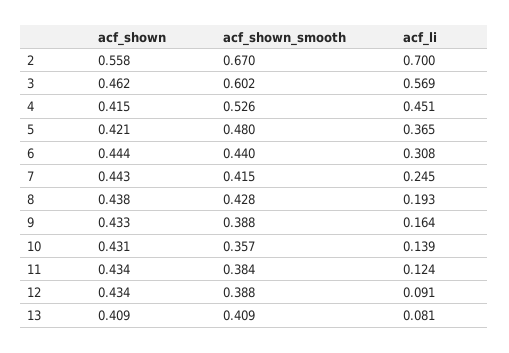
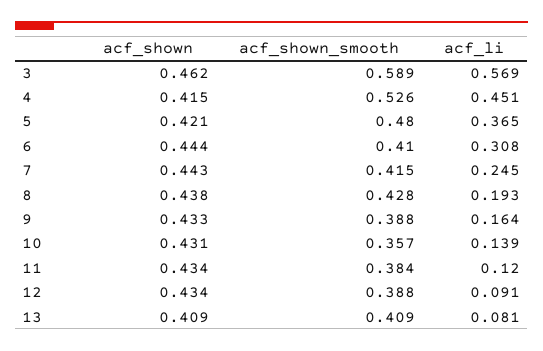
  {
    "acf_shown": {
-     "2": 0.558,
      "3": 0.462,
      "4": 0.415,
      "5": 0.421,
      "6": 0.444,
      "7": 0.443,
      "8": 0.438,
      "9": 0.433,
      "10": 0.431,
      "11": 0.434,
      "12": 0.434,
      "13": 0.409
    },
    "acf_shown_smooth": {
-     "2": 0.67,
-     "3": 0.602,
+     "3": 0.589,
      "4": 0.526,
      "5": 0.48,
-     "6": 0.44,
+     "6": 0.41,
      "7": 0.415,
      "8": 0.428,
      "9": 0.388,
      "10": 0.357,
      "11": 0.384,
      "12": 0.388,
      "13": 0.409
    },
    "acf_li": {
-     "2": 0.7,
      "3": 0.569,
      "4": 0.451,
      "5": 0.365,
      "6": 0.308,
      "7": 0.245,
      "8": 0.193,
      "9": 0.164,
      "10": 0.139,
-     "11": 0.124,
+     "11": 0.12,
      "12": 0.091,
      "13": 0.081
    }
  }

